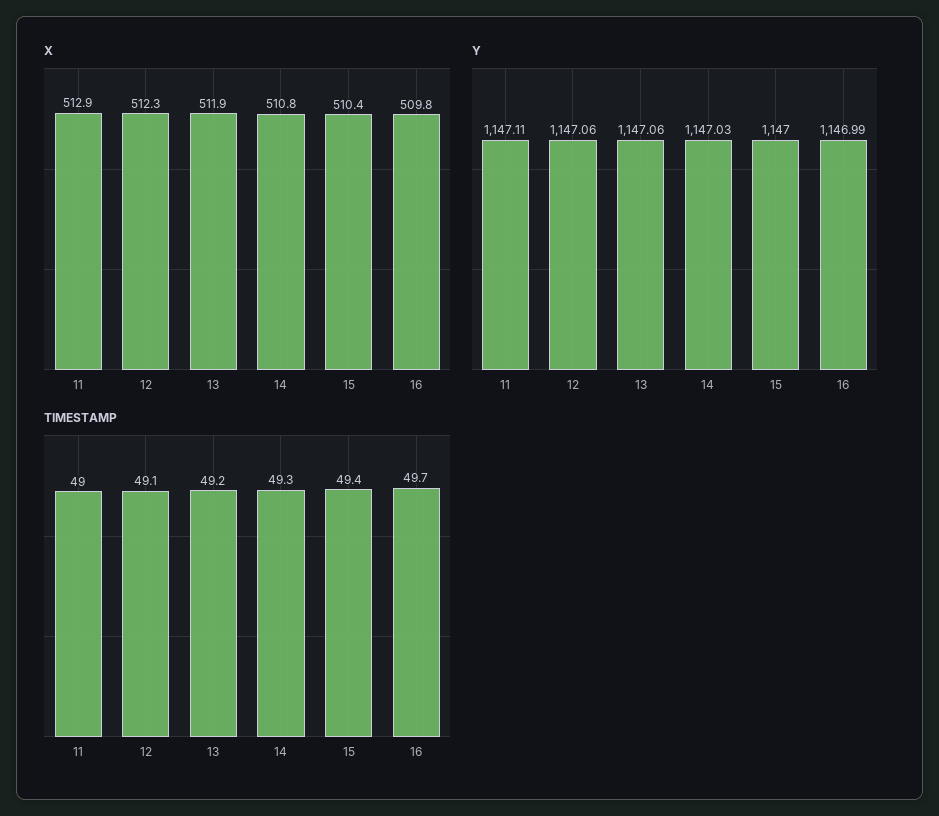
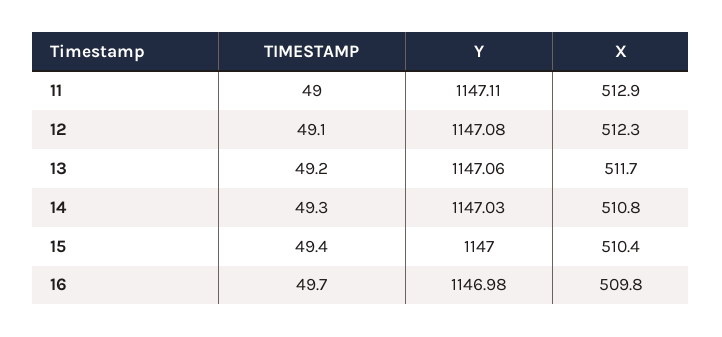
  {
    "X": {
      "11": 512.9,
      "12": 512.3,
-     "13": 511.9,
+     "13": 511.7,
      "14": 510.8,
      "15": 510.4,
      "16": 509.8
    },
    "Y": {
      "11": 1147.11,
-     "12": 1147.06,
+     "12": 1147.08,
      "13": 1147.06,
      "14": 1147.03,
      "15": 1147,
-     "16": 1146.99
+     "16": 1146.98
    },
    "TIMESTAMP": {
      "11": 49,
      "12": 49.1,
      "13": 49.2,
      "14": 49.3,
      "15": 49.4,
      "16": 49.7
    }
  }

